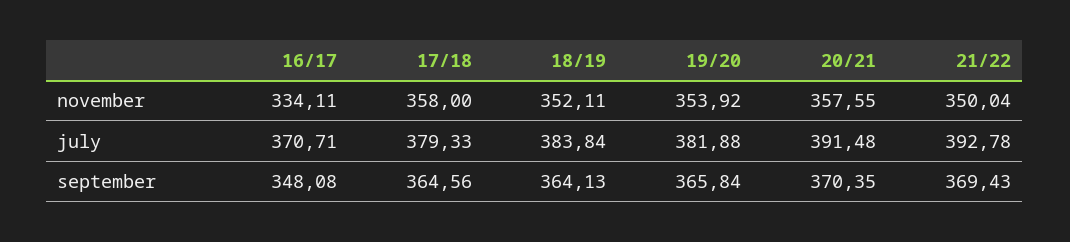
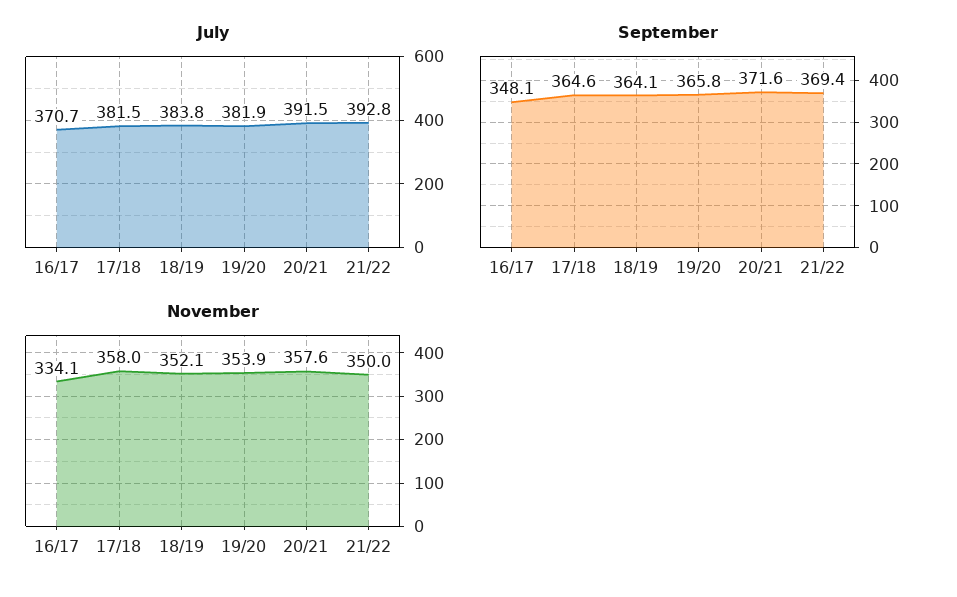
  {
    "november": {
      "16/17": 334.11,
      "17/18": 358,
      "18/19": 352.11,
      "19/20": 353.92,
      "20/21": 357.55,
      "21/22": 350.04
    },
    "july": {
      "16/17": 370.71,
-     "17/18": 379.33,
+     "17/18": 381.5,
      "18/19": 383.84,
      "19/20": 381.88,
      "20/21": 391.48,
      "21/22": 392.78
    },
    "september": {
      "16/17": 348.08,
      "17/18": 364.56,
      "18/19": 364.13,
      "19/20": 365.84,
-     "20/21": 370.35,
+     "20/21": 371.6,
      "21/22": 369.43
    }
  }

